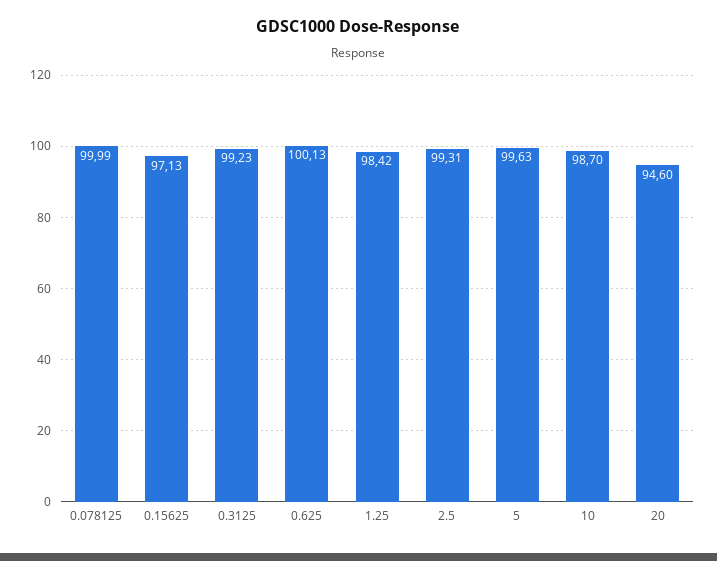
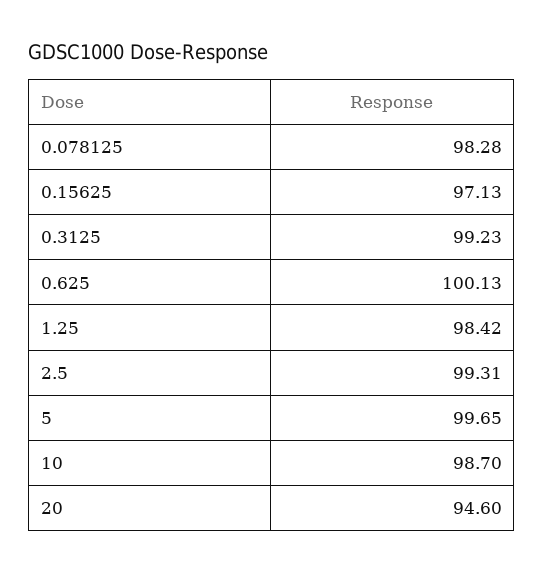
  {
-   "0.078125": 99.99,
+   "0.078125": 98.28,
    "0.15625": 97.13,
    "0.3125": 99.23,
    "0.625": 100.13,
    "1.25": 98.42,
    "2.5": 99.31,
-   "5": 99.63,
+   "5": 99.65,
    "10": 98.7,
    "20": 94.6
  }

